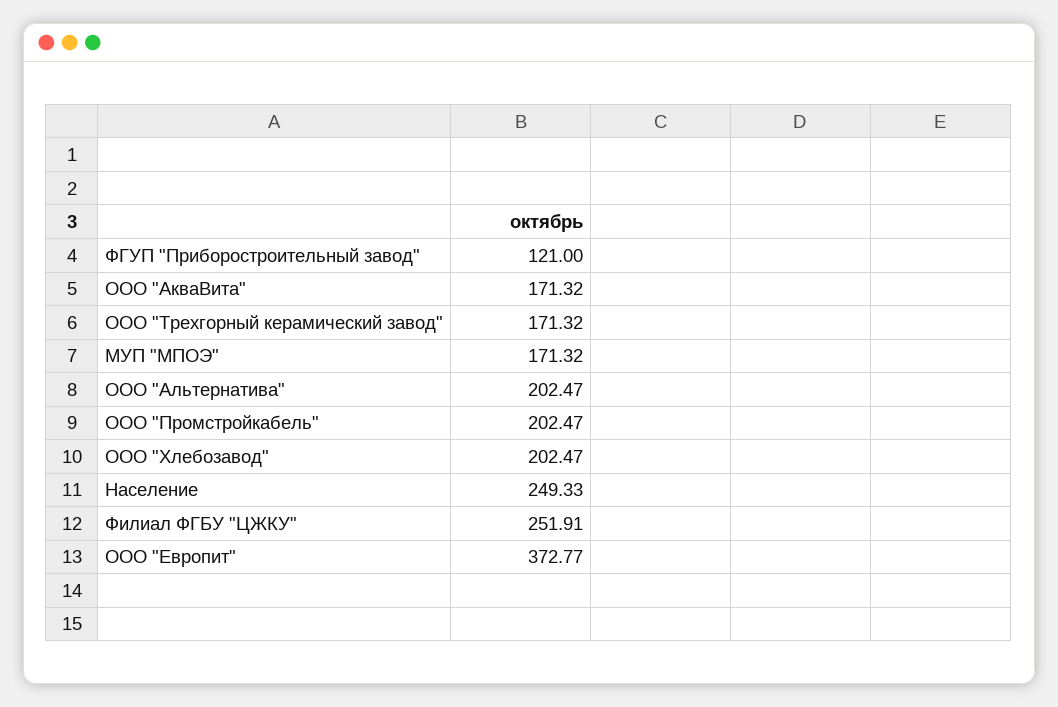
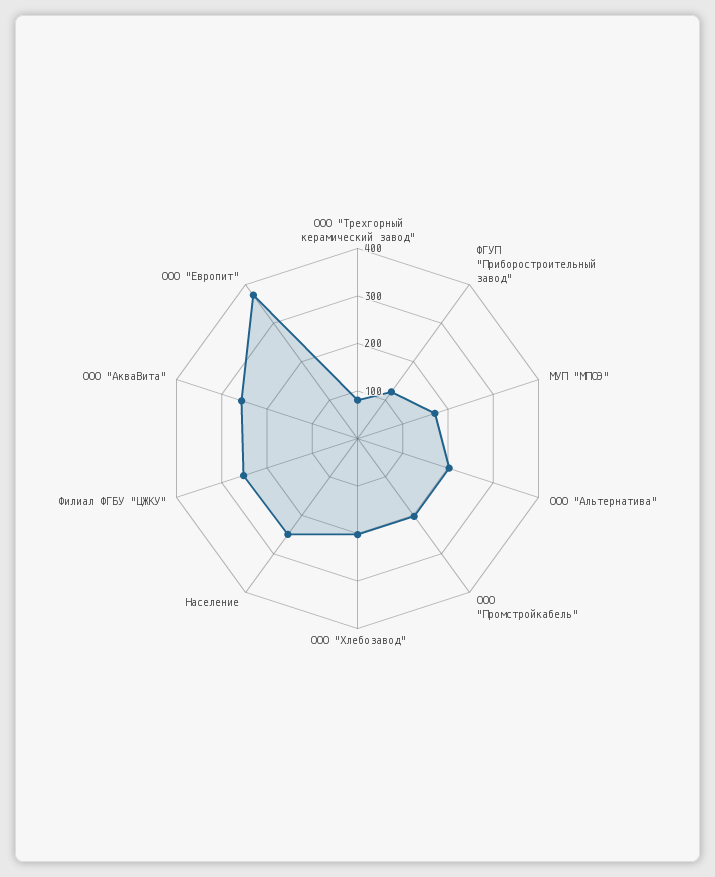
  {
    "ФГУП \"Приборостроительный завод\"": 121,
-   "ООО \"АкваВита\"": 171.32,
+   "ООО \"АкваВита\"": 260,
-   "ООО \"Трехгорный керамический завод\"": 171.32,
+   "ООО \"Трехгорный керамический завод\"": 80,
    "МУП \"МПОЭ\"": 171.32,
    "ООО \"Альтернатива\"": 202.47,
    "ООО \"Промстройкабель\"": 202.47,
    "ООО \"Хлебозавод\"": 202.47,
    "Население": 249.33,
    "Филиал ФГБУ \"ЦЖКУ\"": 251.91,
    "ООО \"Европит\"": 372.77
  }

